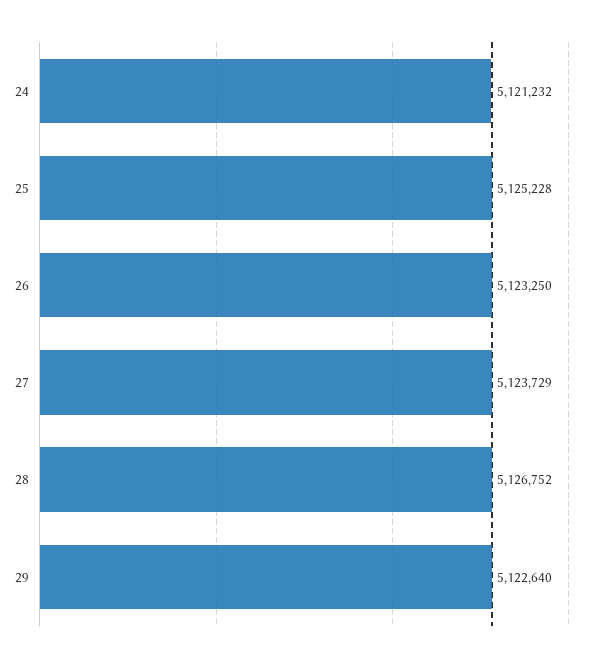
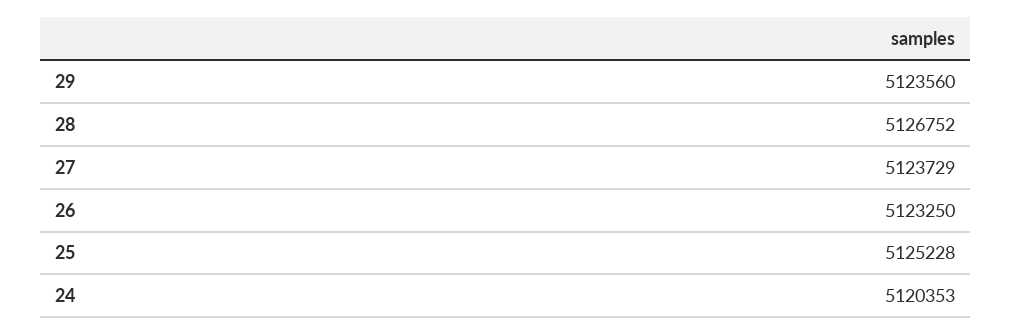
  {
-   "24": 5121232,
+   "24": 5120353,
    "25": 5125228,
    "26": 5123250,
    "27": 5123729,
    "28": 5126752,
-   "29": 5122640
+   "29": 5123560
  }

